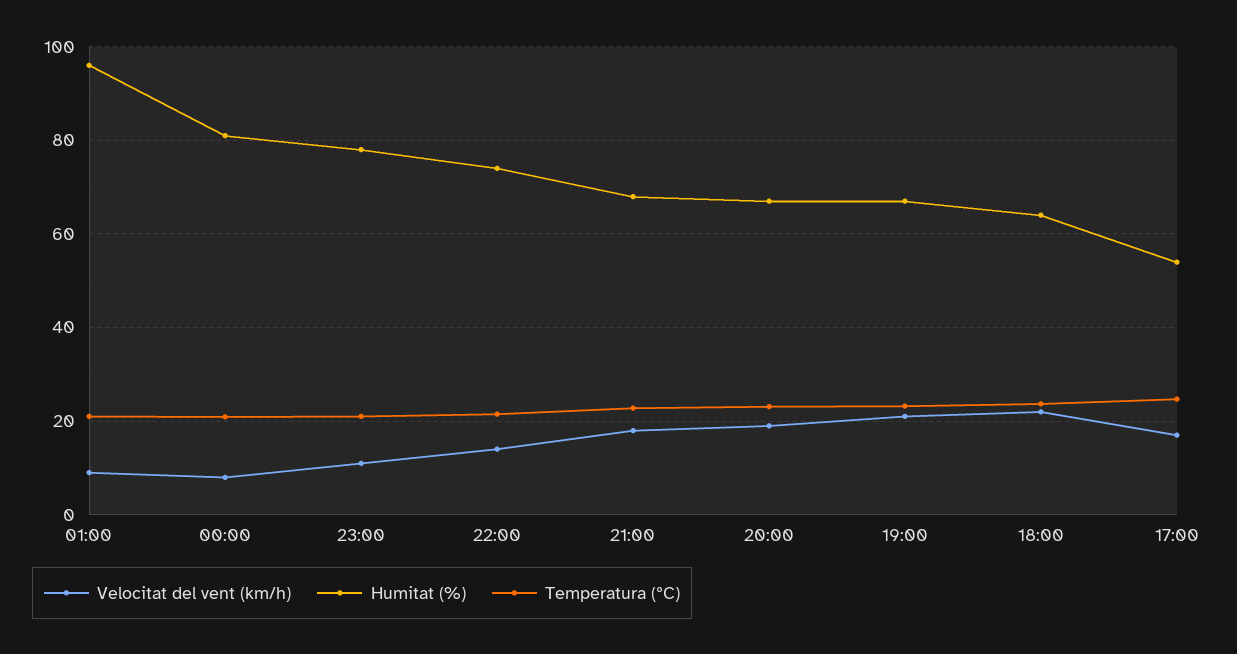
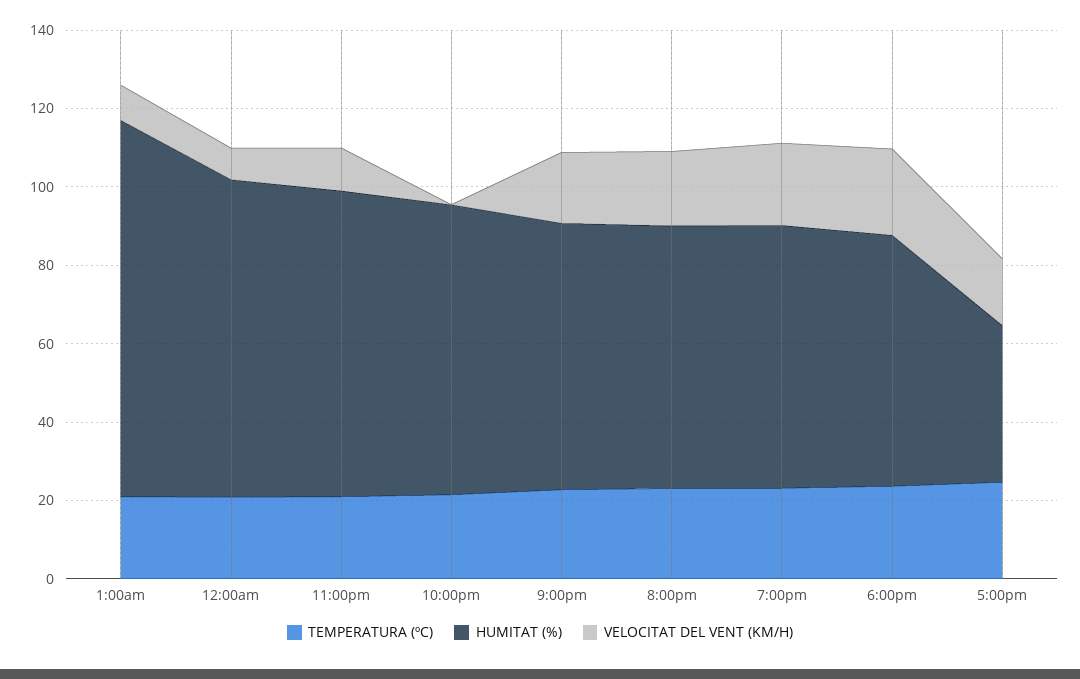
  {
    "Velocitat del vent (km/h)": {
      "01:00": 10,
      "00:00": 8,
      "23:00": 12,
-     "22:00": 14,
+     "22:00": 0,
      "21:00": 18,
      "20:00": 20,
      "19:00": 22,
      "18:00": 22,
      "17:00": 18
    },
    "Humitat (%)": {
      "01:00": 96,
      "00:00": 82,
      "23:00": 78,
      "22:00": 74,
      "21:00": 68,
      "20:00": 68,
      "19:00": 68,
      "18:00": 64,
-     "17:00": 54
+     "17:00": 40
    },
    "Temperatura (ºC)": {
      "01:00": 22,
      "00:00": 20,
      "23:00": 22,
      "22:00": 22,
      "21:00": 22,
      "20:00": 24,
      "19:00": 24,
      "18:00": 24,
      "17:00": 24
    }
  }

